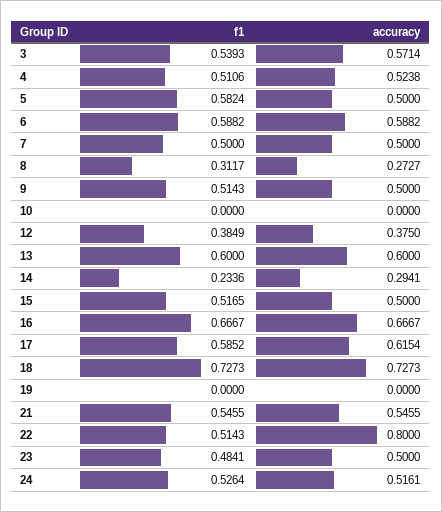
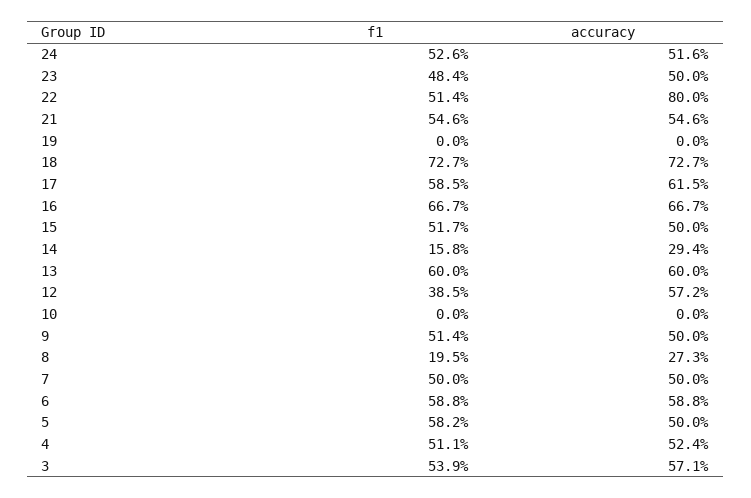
  {
    "f1": {
      "3": 0.5393,
      "4": 0.5106,
      "5": 0.5824,
      "6": 0.5882,
      "7": 0.5,
-     "8": 0.3117,
+     "8": 0.195,
      "9": 0.5143,
      "10": 0,
      "12": 0.3849,
      "13": 0.6,
-     "14": 0.2336,
+     "14": 0.158,
      "15": 0.5165,
      "16": 0.6667,
      "17": 0.5852,
      "18": 0.7273,
      "19": 0,
      "21": 0.5455,
      "22": 0.5143,
      "23": 0.4841,
      "24": 0.5264
    },
    "accuracy": {
      "3": 0.5714,
      "4": 0.5238,
      "5": 0.5,
      "6": 0.5882,
      "7": 0.5,
      "8": 0.2727,
      "9": 0.5,
      "10": 0,
-     "12": 0.375,
+     "12": 0.572,
      "13": 0.6,
      "14": 0.2941,
      "15": 0.5,
      "16": 0.6667,
      "17": 0.6154,
      "18": 0.7273,
      "19": 0,
      "21": 0.5455,
      "22": 0.8,
      "23": 0.5,
      "24": 0.5161
    }
  }

